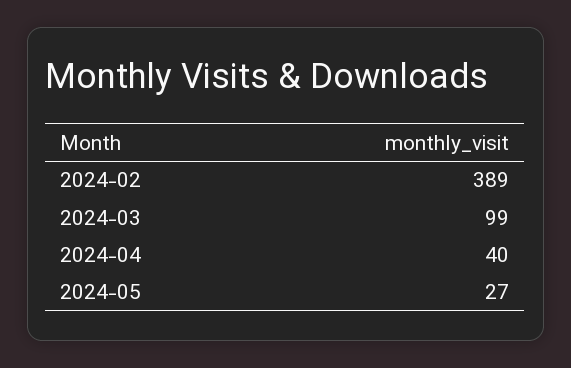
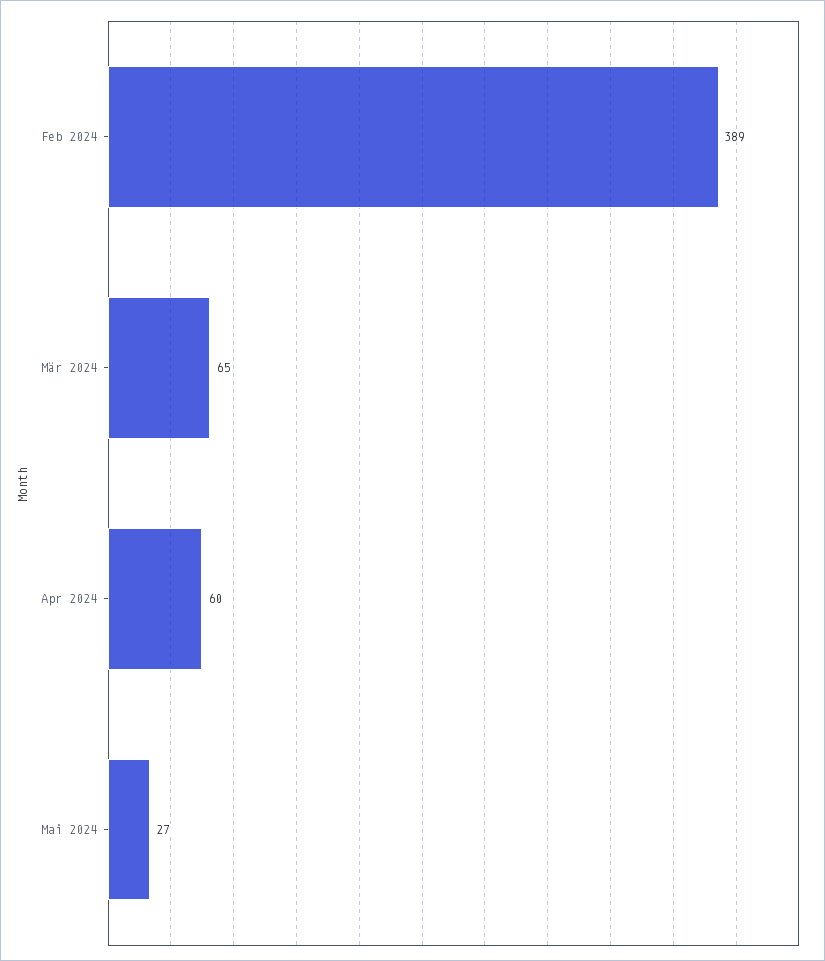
  {
    "2024-02": 389,
-   "2024-03": 99,
+   "2024-03": 65,
-   "2024-04": 40,
+   "2024-04": 60,
    "2024-05": 27
  }

